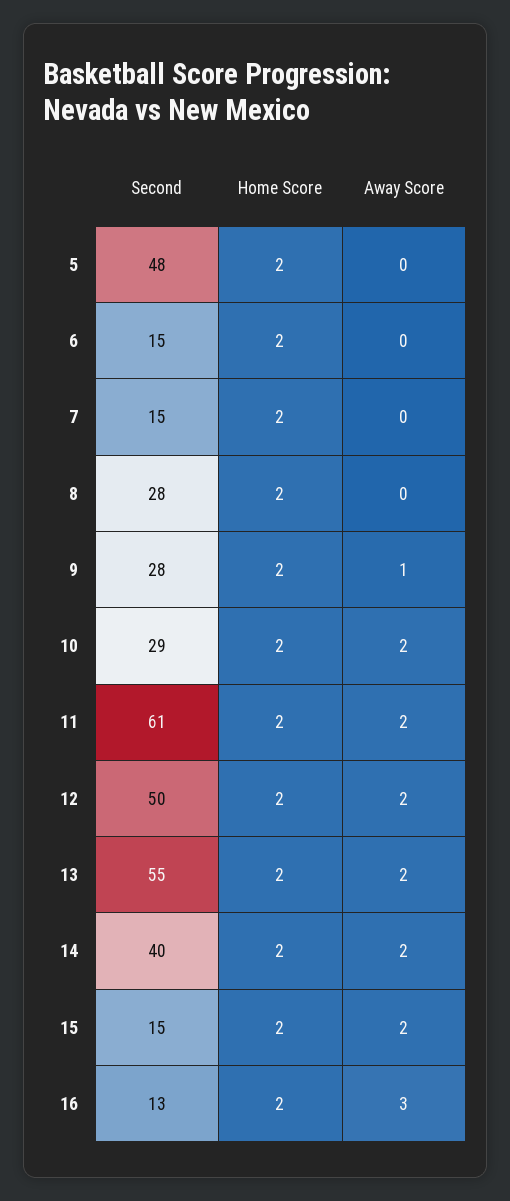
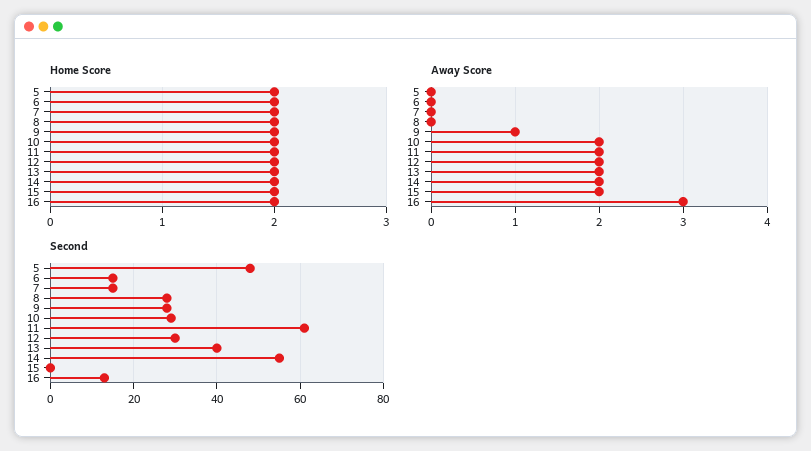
  {
    "Second": {
      "5": 48,
      "6": 15,
      "7": 15,
      "8": 28,
      "9": 28,
      "10": 29,
      "11": 61,
-     "12": 50,
+     "12": 30,
-     "13": 55,
+     "13": 40,
-     "14": 40,
+     "14": 55,
-     "15": 15,
+     "15": 0,
      "16": 13
    },
    "Home Score": {
      "5": 2,
      "6": 2,
      "7": 2,
      "8": 2,
      "9": 2,
      "10": 2,
      "11": 2,
      "12": 2,
      "13": 2,
      "14": 2,
      "15": 2,
      "16": 2
    },
    "Away Score": {
      "5": 0,
      "6": 0,
      "7": 0,
      "8": 0,
      "9": 1,
      "10": 2,
      "11": 2,
      "12": 2,
      "13": 2,
      "14": 2,
      "15": 2,
      "16": 3
    }
  }

